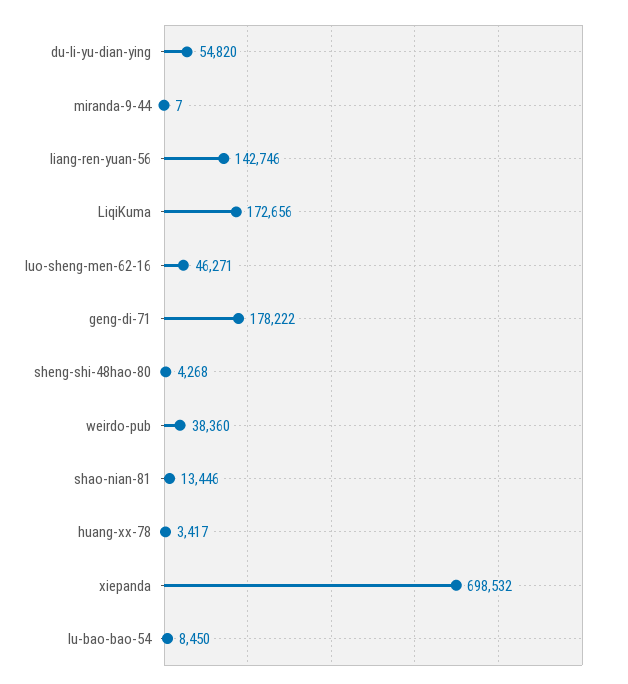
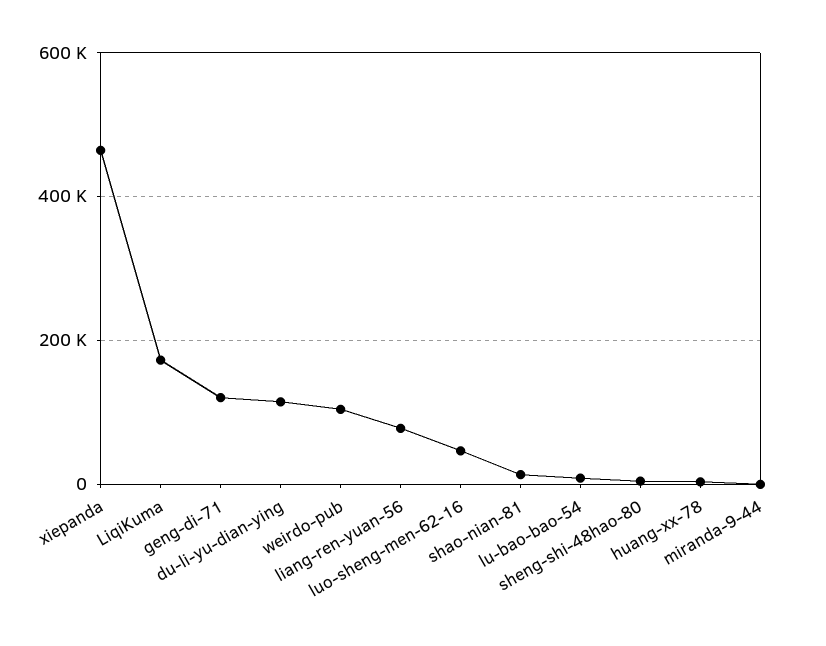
  {
-   "du-li-yu-dian-ying": 54820,
+   "du-li-yu-dian-ying": 120000,
    "miranda-9-44": 7,
-   "liang-ren-yuan-56": 142746,
+   "liang-ren-yuan-56": 80000,
    "LiqiKuma": 172656,
    "luo-sheng-men-62-16": 46271,
-   "geng-di-71": 178222,
+   "geng-di-71": 120000,
    "sheng-shi-48hao-80": 4268,
-   "weirdo-pub": 38360,
+   "weirdo-pub": 100000,
    "shao-nian-81": 13446,
    "huang-xx-78": 3417,
-   "xiepanda": 698532,
+   "xiepanda": 460000,
    "lu-bao-bao-54": 8450
  }

